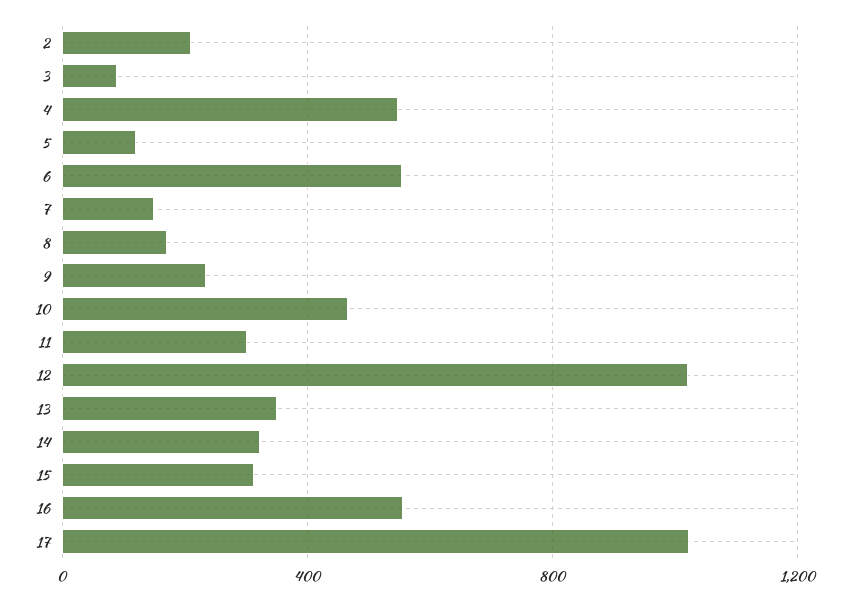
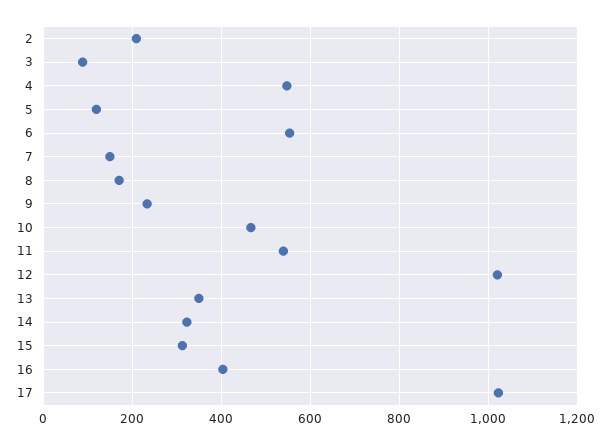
  {
    "2": 220,
    "3": 80,
    "4": 540,
    "5": 120,
    "6": 560,
    "7": 160,
    "8": 180,
    "9": 240,
    "10": 460,
-   "11": 300,
+   "11": 540,
    "12": 1020,
    "13": 360,
    "14": 320,
    "15": 320,
-   "16": 550,
+   "16": 400,
    "17": 1020
  }

